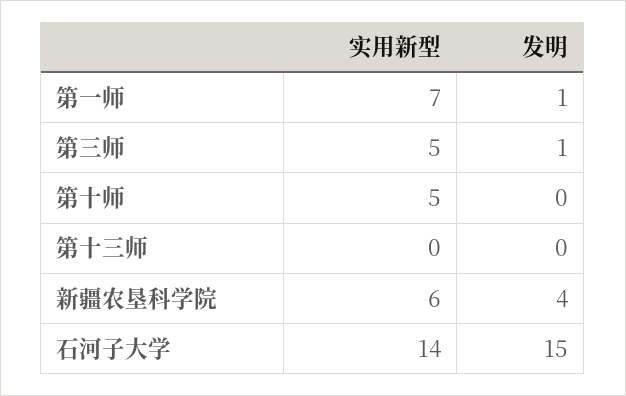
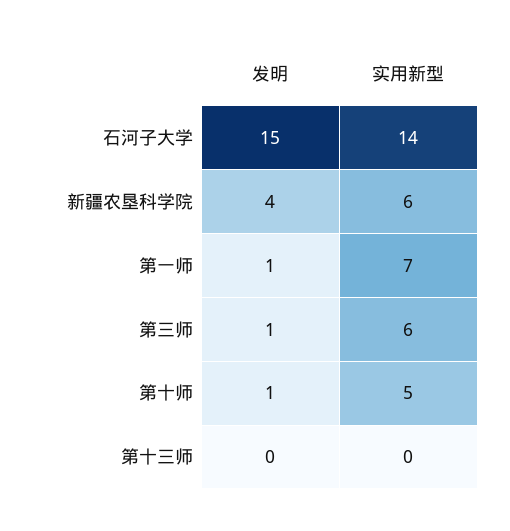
  {
    "实用新型": {
      "第一师": 7,
-     "第三师": 5,
+     "第三师": 6,
      "第十师": 5,
      "第十三师": 0,
      "新疆农垦科学院": 6,
      "石河子大学": 14
    },
    "发明": {
      "第一师": 1,
      "第三师": 1,
-     "第十师": 0,
+     "第十师": 1,
      "第十三师": 0,
      "新疆农垦科学院": 4,
      "石河子大学": 15
    }
  }

